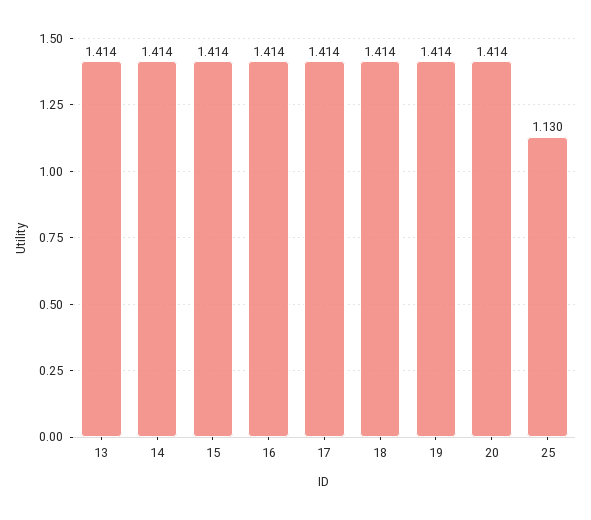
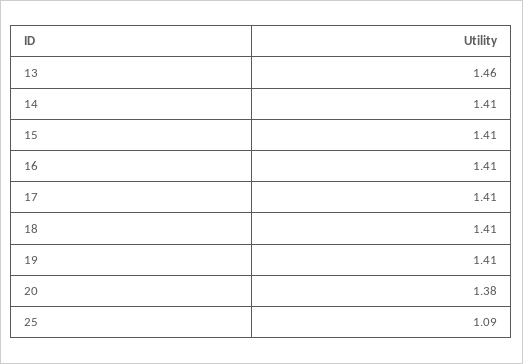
  {
-   "13": 1.414,
+   "13": 1.46,
    "14": 1.414,
    "15": 1.414,
    "16": 1.414,
    "17": 1.414,
    "18": 1.414,
    "19": 1.414,
-   "20": 1.414,
+   "20": 1.38,
-   "25": 1.13
+   "25": 1.09
  }

